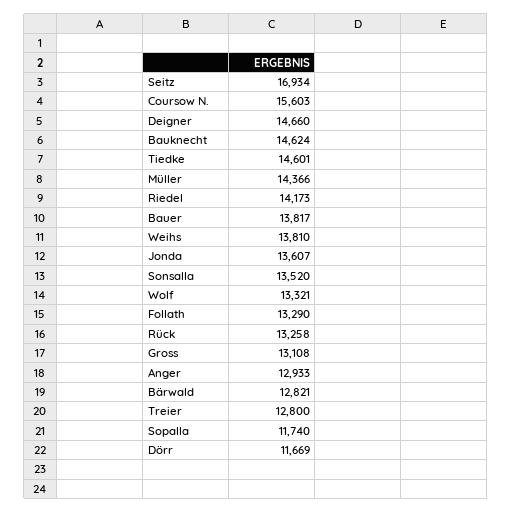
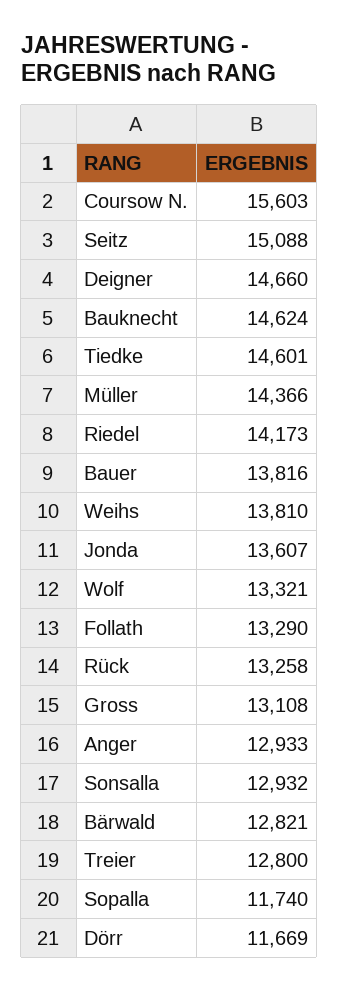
  {
-   "Seitz": 16934,
+   "Seitz": 15088,
    "Coursow N.": 15603,
    "Deigner": 14660,
    "Bauknecht": 14624,
    "Tiedke": 14601,
    "Müller": 14366,
    "Riedel": 14173,
-   "Bauer": 13817,
+   "Bauer": 13816,
    "Weihs": 13810,
    "Jonda": 13607,
-   "Sonsalla": 13520,
+   "Sonsalla": 12932,
    "Wolf": 13321,
    "Follath": 13290,
    "Rück": 13258,
    "Gross": 13108,
    "Anger": 12933,
    "Bärwald": 12821,
    "Treier": 12800,
    "Sopalla": 11740,
    "Dörr": 11669
  }

